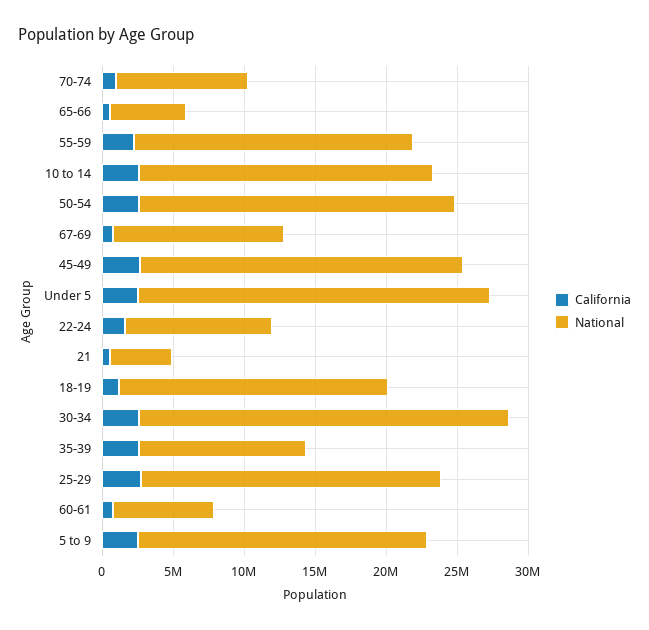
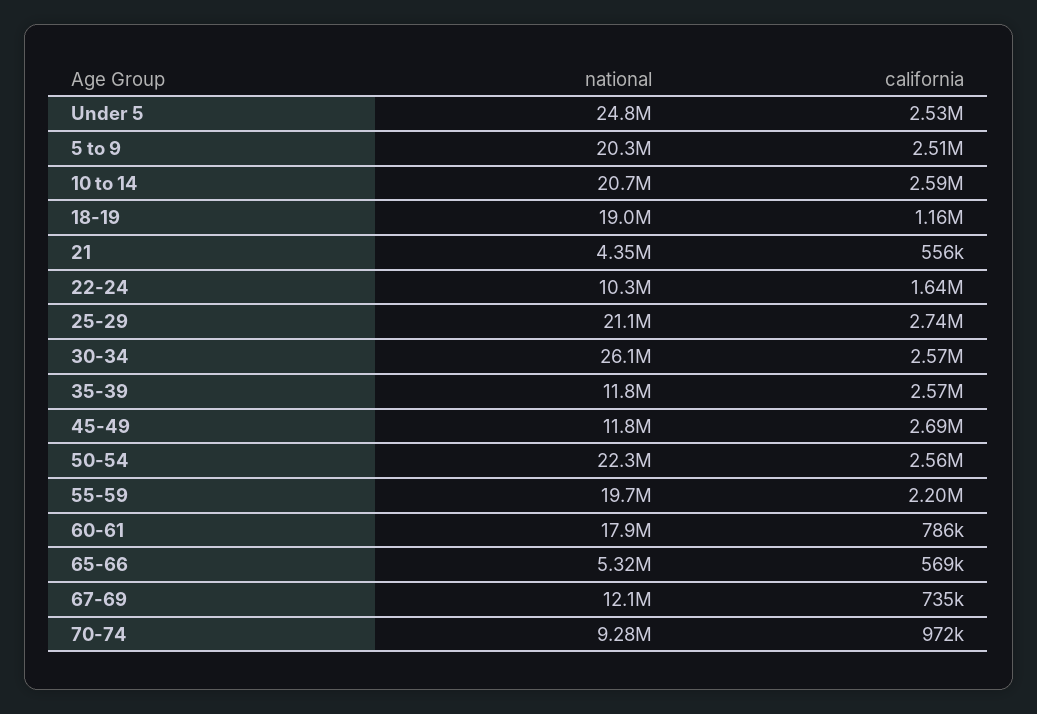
  {
    "California": {
      "70-74": 972000,
      "65-66": 569000,
      "55-59": 2200000,
      "10 to 14": 2590000,
      "50-54": 2560000,
      "67-69": 735000,
      "45-49": 2690000,
      "Under 5": 2530000,
      "22-24": 1640000,
      "21": 556000,
      "18-19": 1160000,
      "30-34": 2570000,
      "35-39": 2570000,
      "25-29": 2740000,
      "60-61": 786000,
      "5 to 9": 2510000
    },
    "National": {
      "70-74": 9280000,
      "65-66": 5320000,
      "55-59": 19700000,
      "10 to 14": 20700000,
      "50-54": 22300000,
      "67-69": 12100000,
-     "45-49": 23000000,
+     "45-49": 11800000,
      "Under 5": 24800000,
      "22-24": 10300000,
      "21": 4350000,
      "18-19": 19000000,
      "30-34": 26100000,
      "35-39": 11800000,
      "25-29": 21100000,
-     "60-61": 7000000,
+     "60-61": 17900000,
      "5 to 9": 20300000
    }
  }

